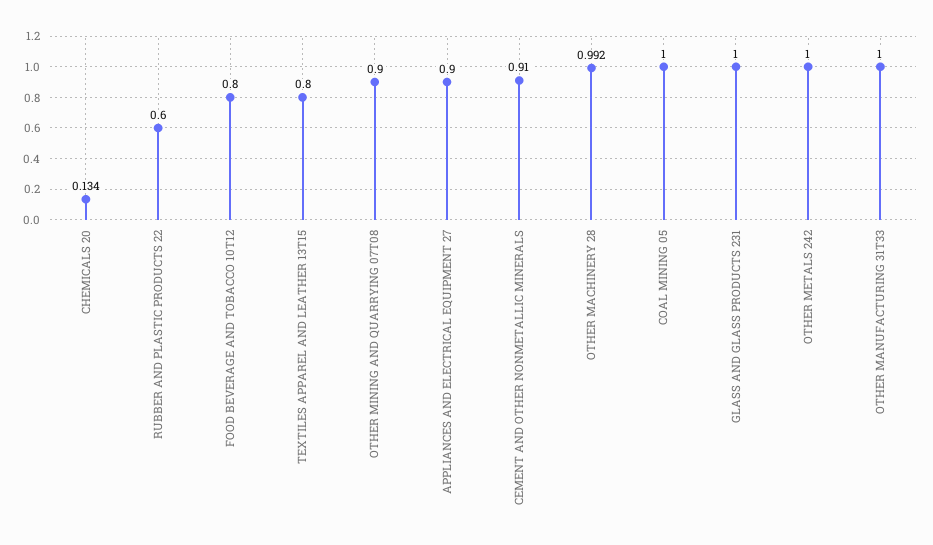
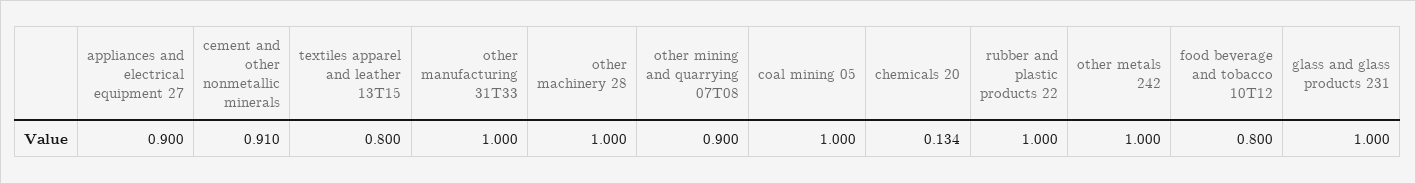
  {
    "CHEMICALS 20": 0.134,
-   "RUBBER AND PLASTIC PRODUCTS 22": 0.6,
+   "RUBBER AND PLASTIC PRODUCTS 22": 1,
    "FOOD BEVERAGE AND TOBACCO 10T12": 0.8,
    "TEXTILES APPAREL AND LEATHER 13T15": 0.8,
    "OTHER MINING AND QUARRYING 07T08": 0.9,
    "APPLIANCES AND ELECTRICAL EQUIPMENT 27": 0.9,
    "CEMENT AND OTHER NONMETALLIC MINERALS": 0.91,
-   "OTHER MACHINERY 28": 0.992,
+   "OTHER MACHINERY 28": 1,
    "COAL MINING 05": 1,
    "GLASS AND GLASS PRODUCTS 231": 1,
    "OTHER METALS 242": 1,
    "OTHER MANUFACTURING 31T33": 1
  }

